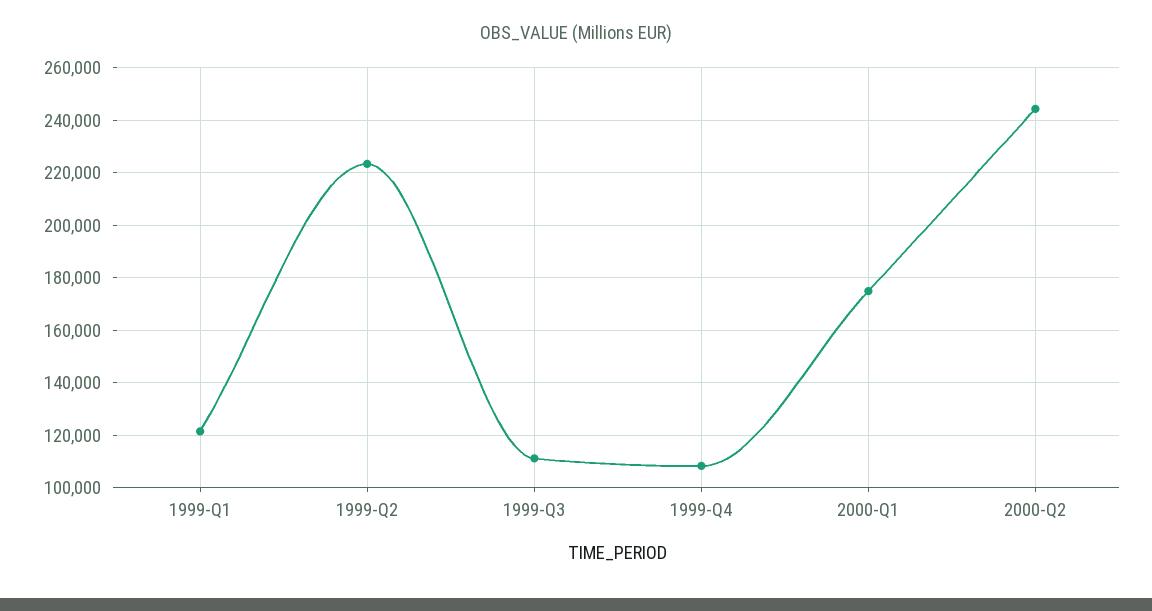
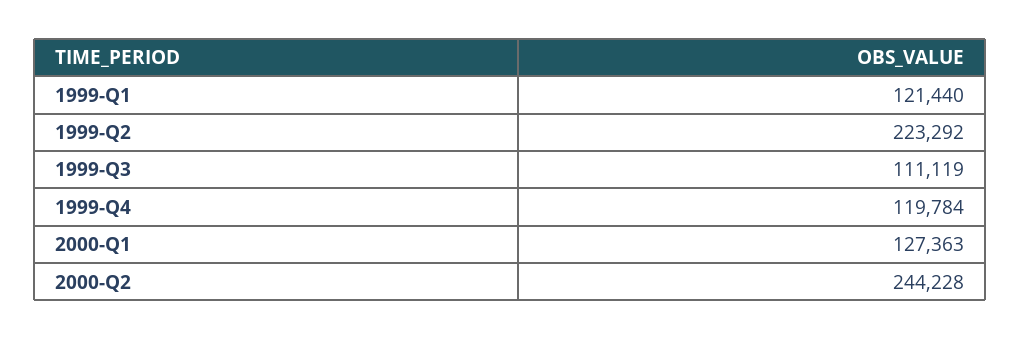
  {
    "1999-Q1": 121440,
    "1999-Q2": 223292,
    "1999-Q3": 111119,
-   "1999-Q4": 107500,
+   "1999-Q4": 119784,
-   "2000-Q1": 175000,
+   "2000-Q1": 127363,
    "2000-Q2": 244228
  }

